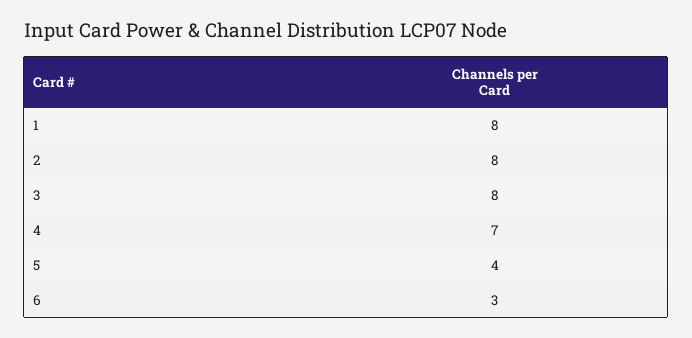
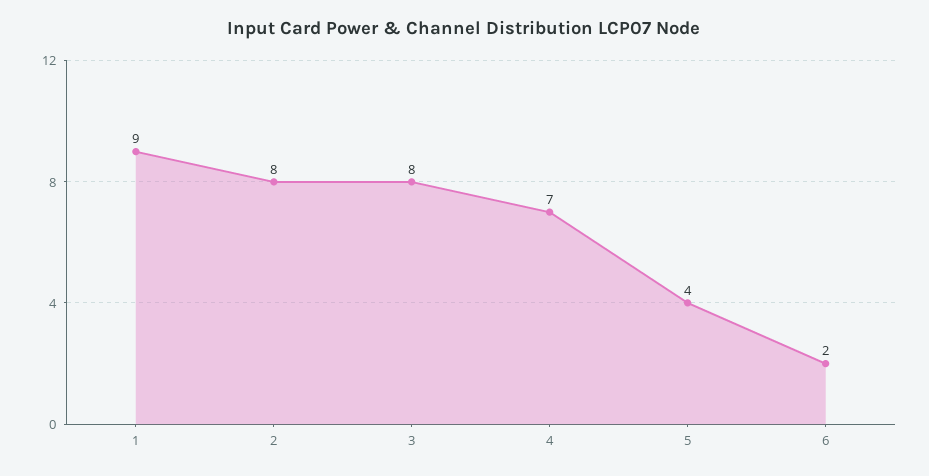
  {
-   "1": 8,
+   "1": 9,
    "2": 8,
    "3": 8,
    "4": 7,
    "5": 4,
-   "6": 3
+   "6": 2
  }

